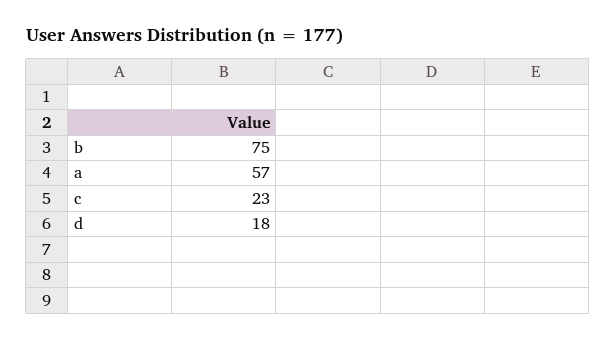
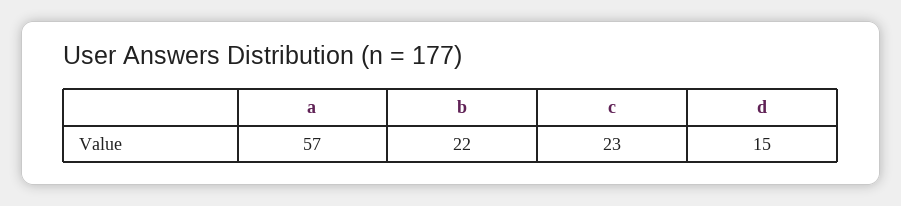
  {
-   "b": 75,
+   "b": 22,
    "a": 57,
    "c": 23,
-   "d": 18
+   "d": 15
  }

